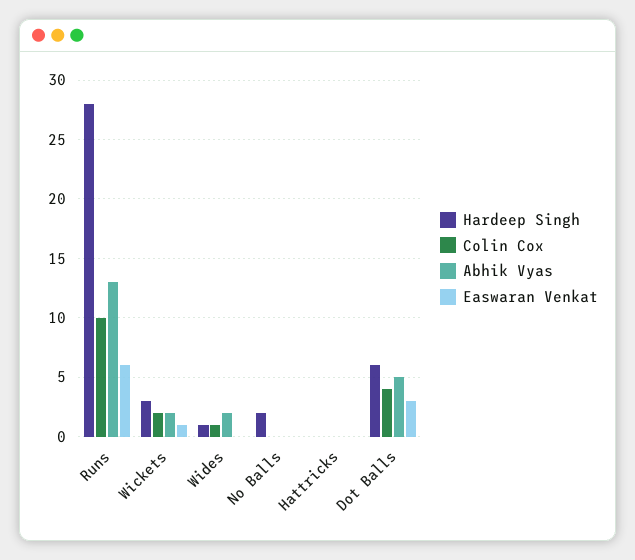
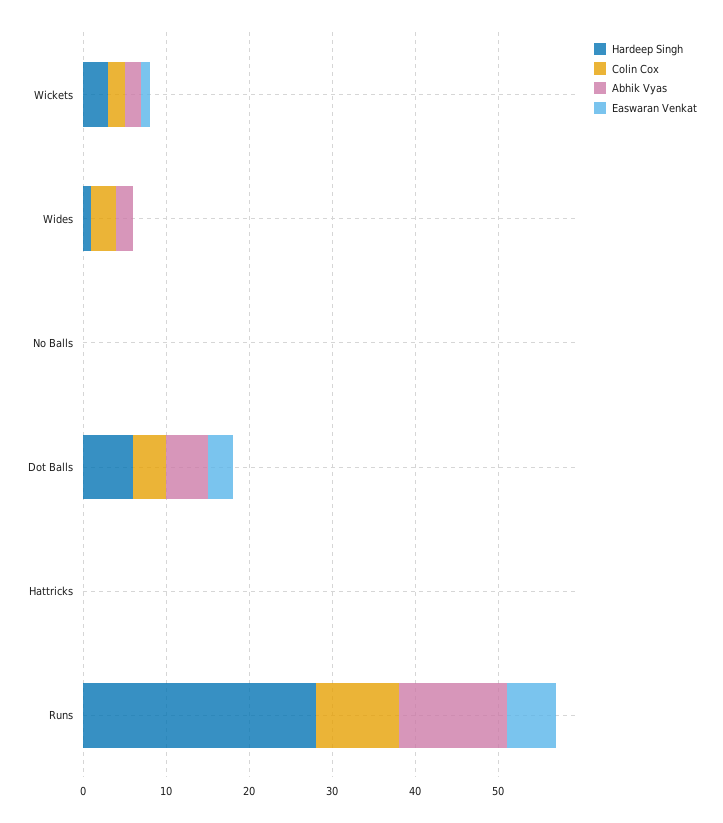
  {
    "Hardeep Singh": {
      "Runs": 28,
      "Wickets": 3,
      "Wides": 1,
-     "No Balls": 2,
+     "No Balls": 0,
      "Hattricks": 0,
      "Dot Balls": 6
    },
    "Colin Cox": {
      "Runs": 10,
      "Wickets": 2,
-     "Wides": 1,
+     "Wides": 3,
      "No Balls": 0,
      "Hattricks": 0,
      "Dot Balls": 4
    },
    "Abhik Vyas": {
      "Runs": 13,
      "Wickets": 2,
      "Wides": 2,
      "No Balls": 0,
      "Hattricks": 0,
      "Dot Balls": 5
    },
    "Easwaran Venkat": {
      "Runs": 6,
      "Wickets": 1,
      "Wides": 0,
      "No Balls": 0,
      "Hattricks": 0,
      "Dot Balls": 3
    }
  }

